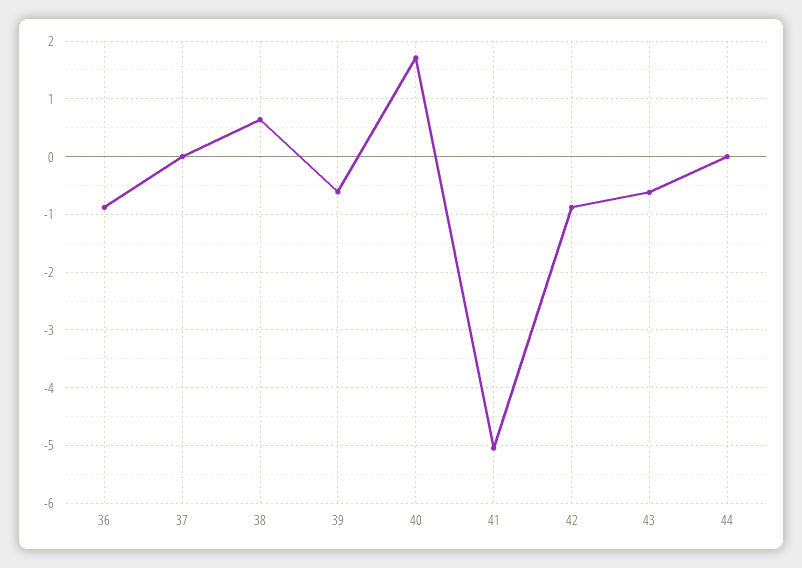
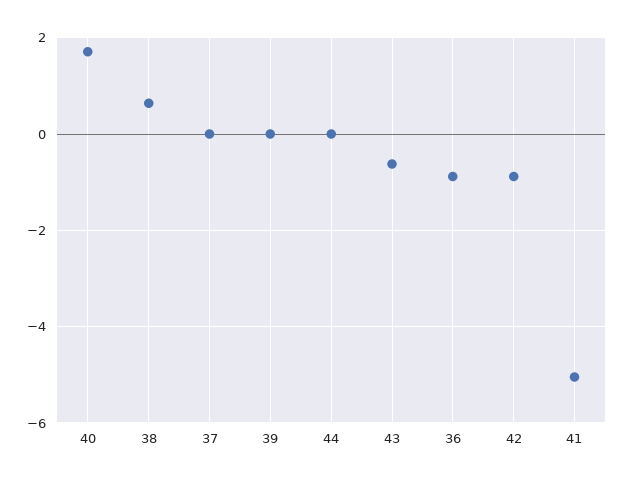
  {
    "36": -0.8,
    "37": 0,
    "38": 0.6,
-   "39": -0.6,
+   "39": 0,
    "40": 1.8,
    "41": -5,
    "42": -0.8,
    "43": -0.6,
    "44": 0
  }

